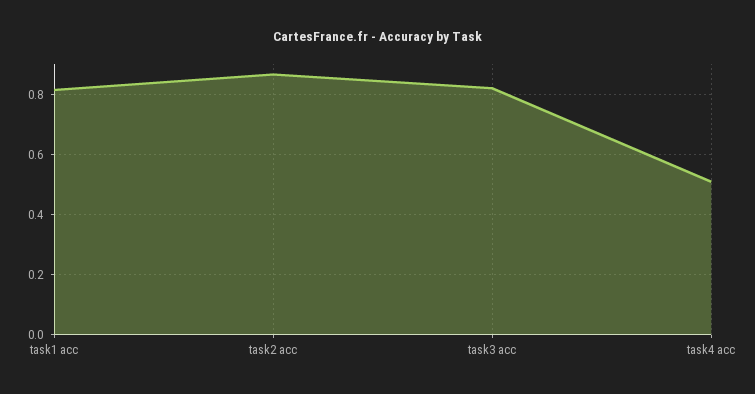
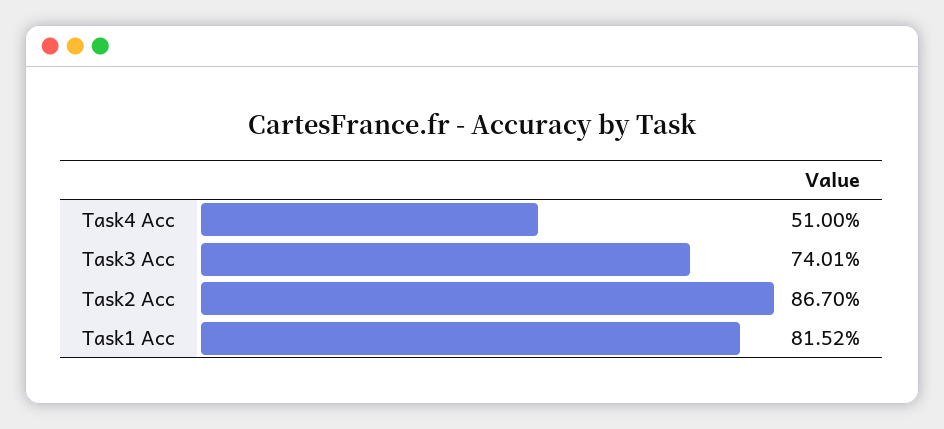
  {
    "task1 acc": 0.8152,
    "task2 acc": 0.867,
-   "task3 acc": 0.82,
+   "task3 acc": 0.7401,
    "task4 acc": 0.51
  }

